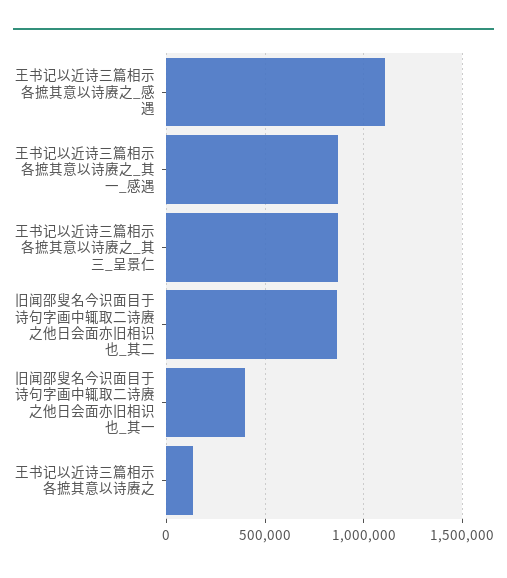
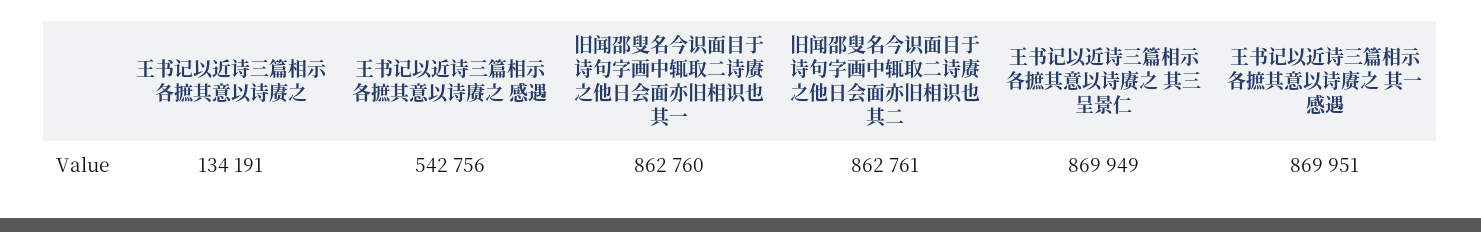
  {
-   "王书记以近诗三篇相示各摭其意以诗赓之_感遇": 1100000,
+   "王书记以近诗三篇相示各摭其意以诗赓之_感遇": 542756,
    "王书记以近诗三篇相示各摭其意以诗赓之_其一_感遇": 869951,
    "王书记以近诗三篇相示各摭其意以诗赓之_其三_呈景仁": 869949,
    "旧闻邵叟名今识面目于诗句字画中辄取二诗赓之他日会面亦旧相识也_其二": 862761,
-   "旧闻邵叟名今识面目于诗句字画中辄取二诗赓之他日会面亦旧相识也_其一": 400000,
+   "旧闻邵叟名今识面目于诗句字画中辄取二诗赓之他日会面亦旧相识也_其一": 862760,
    "王书记以近诗三篇相示各摭其意以诗赓之": 134191
  }

